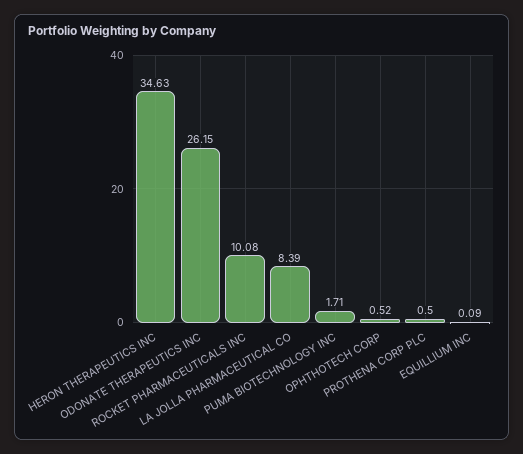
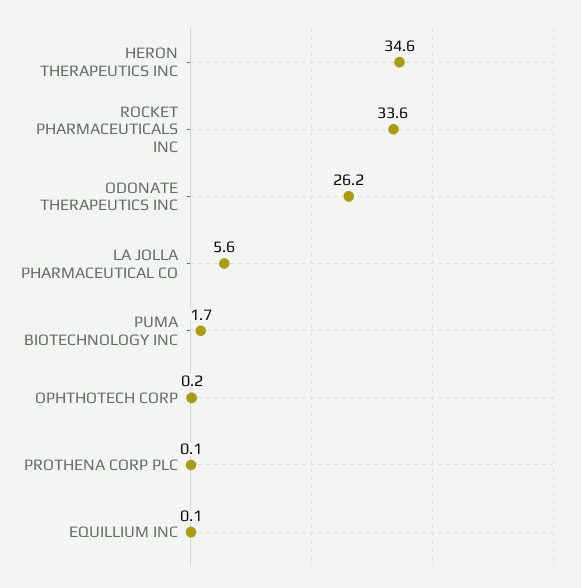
  {
    "HERON THERAPEUTICS INC": 34.63,
    "ODONATE THERAPEUTICS INC": 26.15,
-   "ROCKET PHARMACEUTICALS INC": 10.08,
+   "ROCKET PHARMACEUTICALS INC": 33.6,
-   "LA JOLLA PHARMACEUTICAL CO": 8.39,
+   "LA JOLLA PHARMACEUTICAL CO": 5.6,
    "PUMA BIOTECHNOLOGY INC": 1.71,
-   "OPHTHOTECH CORP": 0.52,
+   "OPHTHOTECH CORP": 0.2,
-   "PROTHENA CORP PLC": 0.5,
+   "PROTHENA CORP PLC": 0.1,
    "EQUILLIUM INC": 0.09
  }

